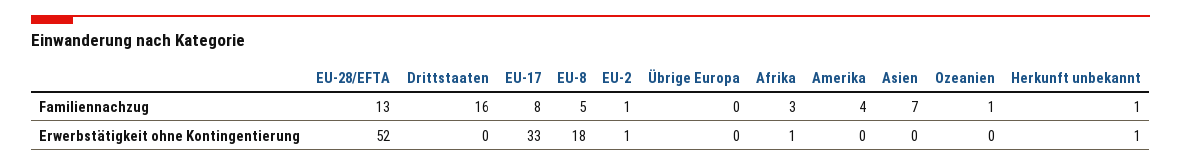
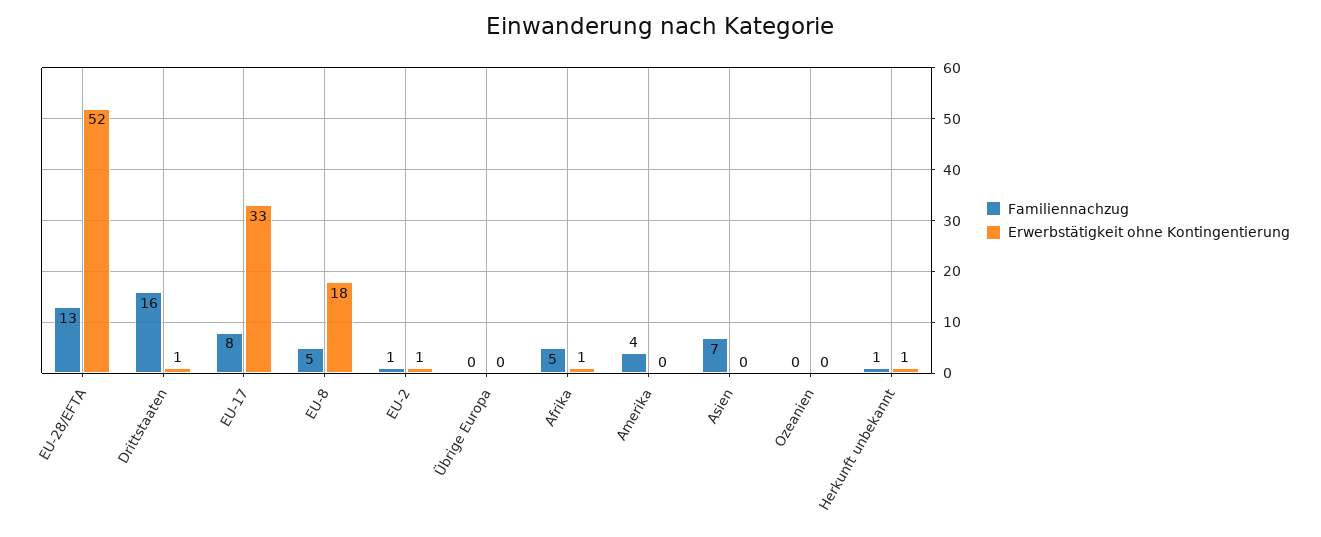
  {
    "Familiennachzug": {
      "EU-28/EFTA": 13,
      "Drittstaaten": 16,
      "EU-17": 8,
      "EU-8": 5,
      "EU-2": 1,
      "Übrige Europa": 0,
-     "Afrika": 3,
+     "Afrika": 5,
      "Amerika": 4,
      "Asien": 7,
-     "Ozeanien": 1,
+     "Ozeanien": 0,
      "Herkunft unbekannt": 1
    },
    "Erwerbstätigkeit ohne Kontingentierung": {
      "EU-28/EFTA": 52,
-     "Drittstaaten": 0,
+     "Drittstaaten": 1,
      "EU-17": 33,
      "EU-8": 18,
      "EU-2": 1,
      "Übrige Europa": 0,
      "Afrika": 1,
      "Amerika": 0,
      "Asien": 0,
      "Ozeanien": 0,
      "Herkunft unbekannt": 1
    }
  }

